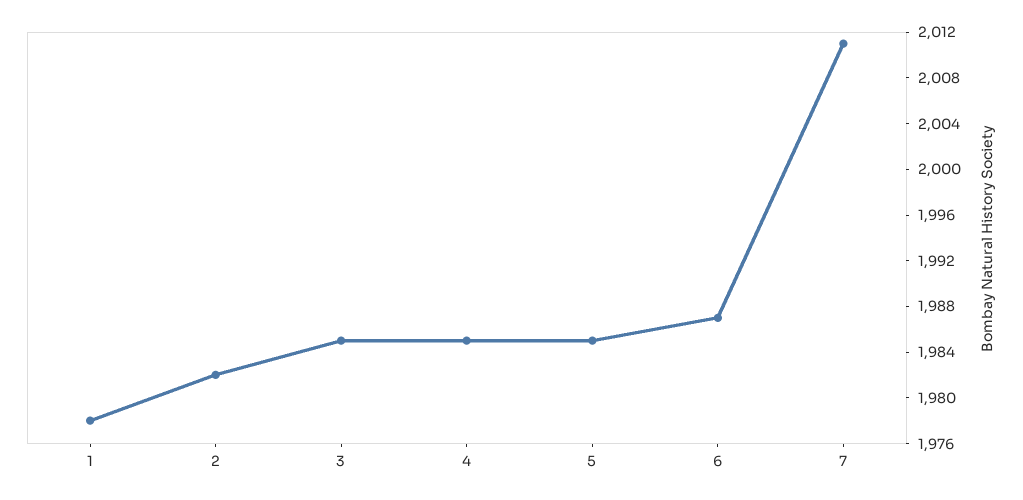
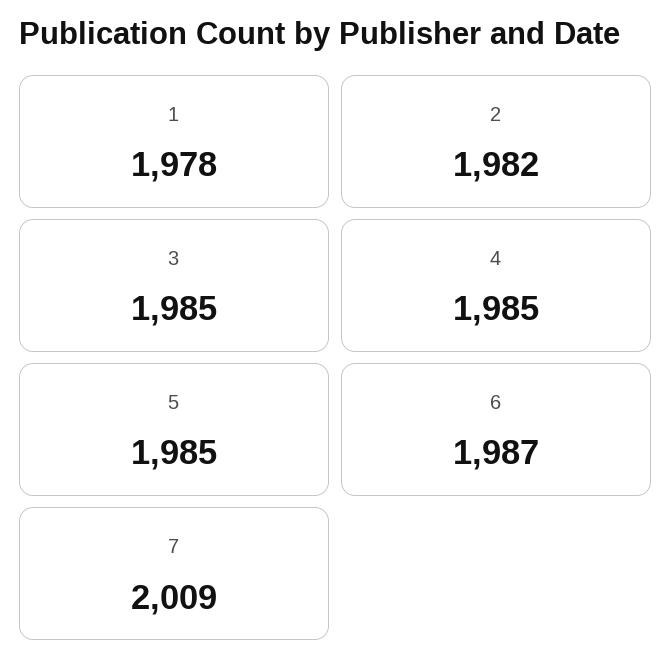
  {
    "1": 1978,
    "2": 1982,
    "3": 1985,
    "4": 1985,
    "5": 1985,
    "6": 1987,
-   "7": 2011
+   "7": 2009
  }

